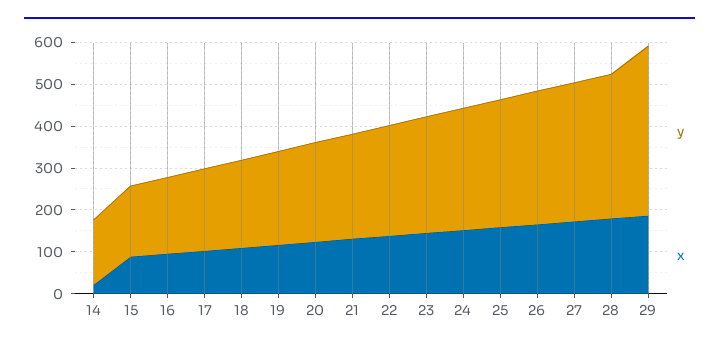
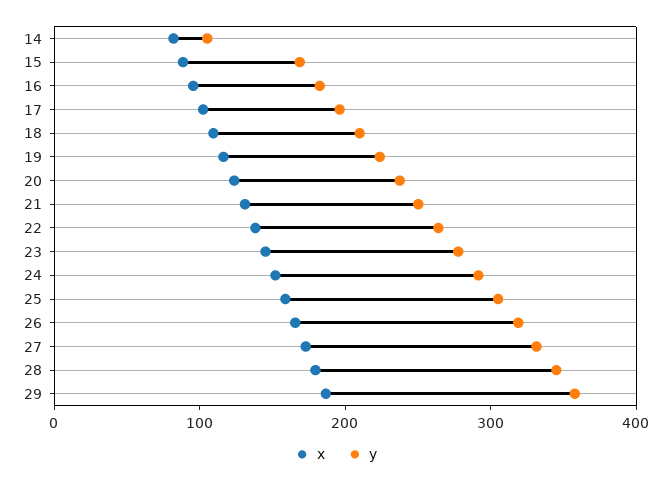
  {
    "y": {
-     "14": 160,
+     "14": 100,
      "15": 160,
      "16": 180,
      "17": 200,
      "18": 200,
      "19": 220,
      "20": 240,
      "21": 260,
      "22": 260,
      "23": 280,
      "24": 300,
      "25": 300,
      "26": 320,
      "27": 340,
      "28": 340,
-     "29": 400
+     "29": 360
    },
    "x": {
-     "14": 20,
+     "14": 80,
      "15": 80,
      "16": 100,
      "17": 100,
      "18": 100,
      "19": 120,
      "20": 120,
      "21": 140,
      "22": 140,
      "23": 140,
      "24": 160,
      "25": 160,
      "26": 160,
      "27": 180,
      "28": 180,
      "29": 180
    }
  }

